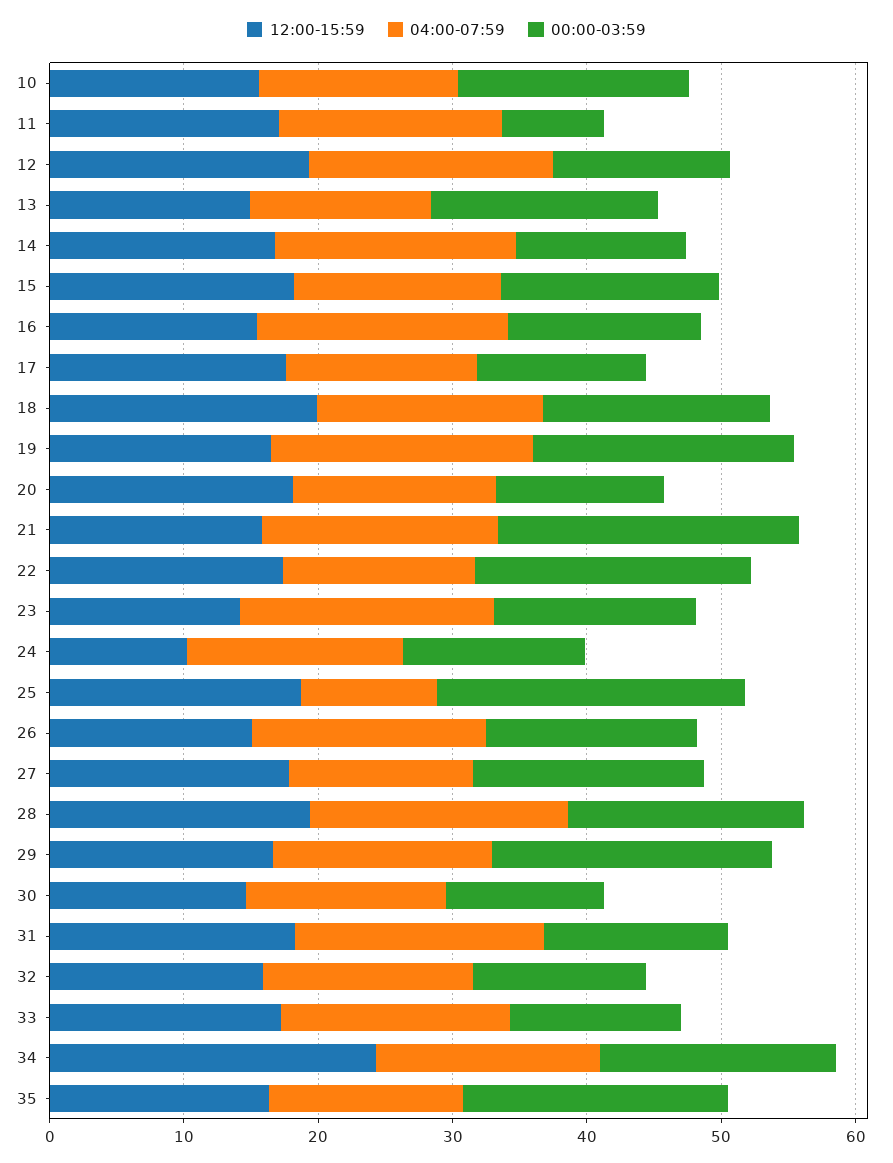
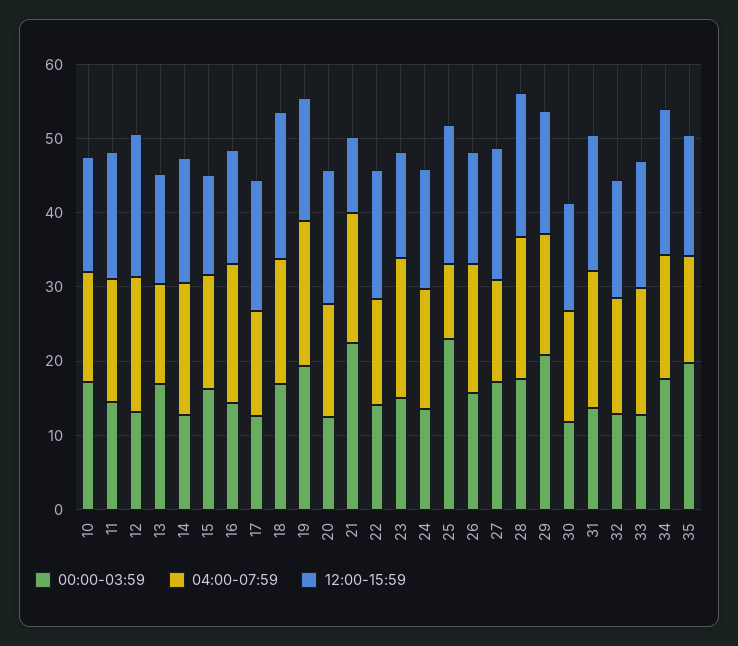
  {
    "12:00-15:59": {
      "10": 16,
      "11": 18,
      "12": 20,
      "13": 14,
      "14": 16,
-     "15": 18,
+     "15": 14,
      "16": 16,
      "17": 18,
      "18": 20,
      "19": 16,
      "20": 18,
-     "21": 16,
+     "21": 10,
      "22": 18,
      "23": 14,
-     "24": 10,
+     "24": 16,
      "25": 18,
      "26": 16,
      "27": 18,
      "28": 20,
      "29": 16,
      "30": 14,
      "31": 18,
      "32": 16,
      "33": 18,
-     "34": 24,
+     "34": 20,
      "35": 16
    },
    "04:00-07:59": {
      "10": 14,
      "11": 16,
      "12": 18,
      "13": 14,
      "14": 18,
      "15": 16,
      "16": 18,
      "17": 14,
      "18": 16,
      "19": 20,
      "20": 16,
      "21": 18,
      "22": 14,
      "23": 18,
      "24": 16,
      "25": 10,
      "26": 18,
      "27": 14,
      "28": 20,
      "29": 16,
      "30": 14,
      "31": 18,
      "32": 16,
      "33": 18,
      "34": 16,
      "35": 14
    },
    "00:00-03:59": {
      "10": 18,
-     "11": 8,
+     "11": 14,
      "12": 14,
      "13": 16,
      "14": 12,
      "15": 16,
      "16": 14,
      "17": 12,
      "18": 16,
      "19": 20,
      "20": 12,
      "21": 22,
-     "22": 20,
+     "22": 14,
      "23": 16,
      "24": 14,
      "25": 22,
      "26": 16,
      "27": 18,
      "28": 18,
      "29": 20,
      "30": 12,
      "31": 14,
      "32": 12,
      "33": 12,
      "34": 18,
      "35": 20
    }
  }

